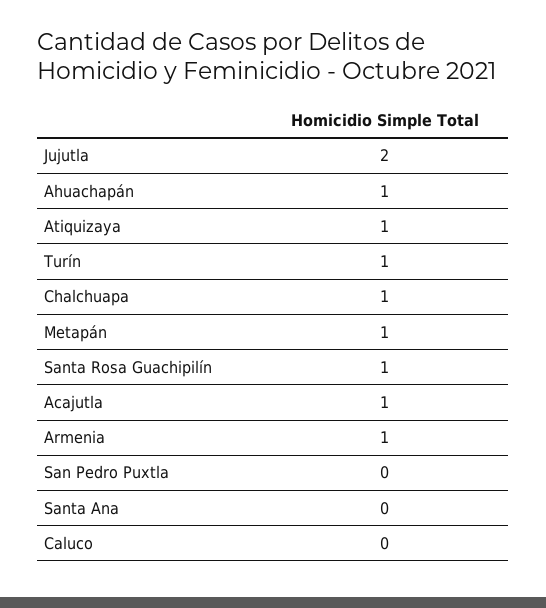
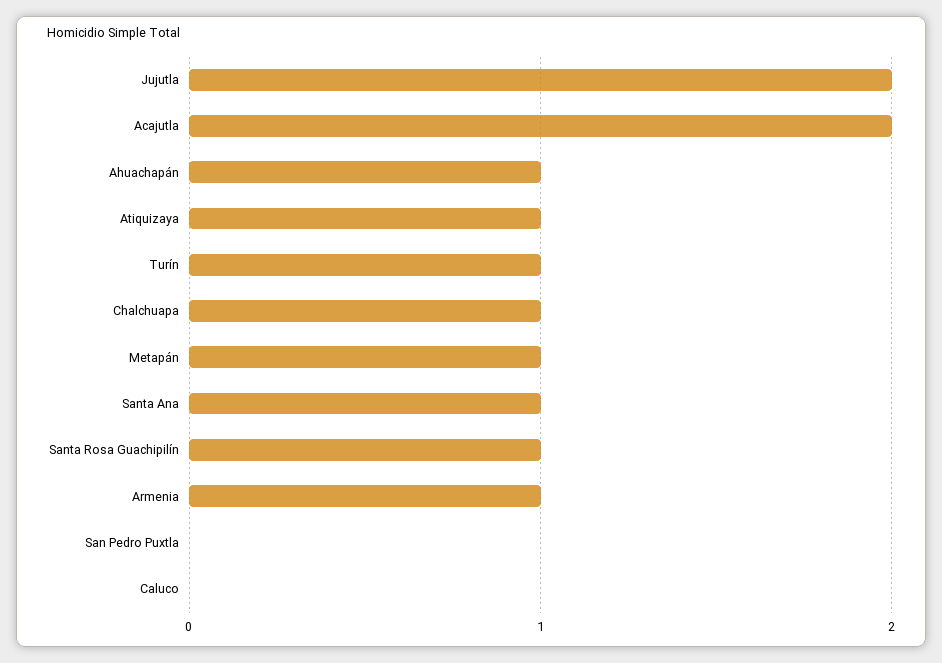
  {
    "Jujutla": 2,
    "Ahuachapán": 1,
    "Atiquizaya": 1,
    "Turín": 1,
    "Chalchuapa": 1,
    "Metapán": 1,
    "Santa Rosa Guachipilín": 1,
-   "Acajutla": 1,
+   "Acajutla": 2,
    "Armenia": 1,
    "San Pedro Puxtla": 0,
-   "Santa Ana": 0,
+   "Santa Ana": 1,
    "Caluco": 0
  }

